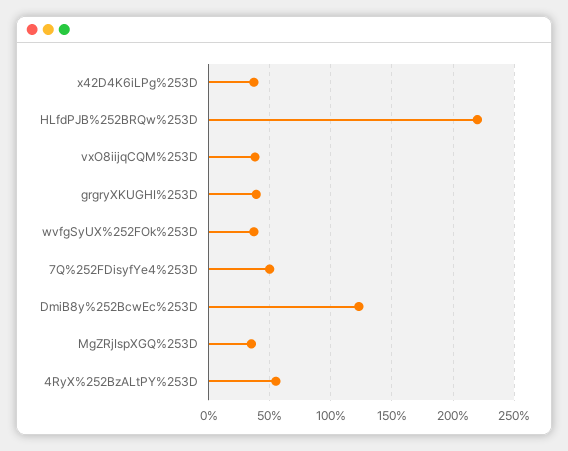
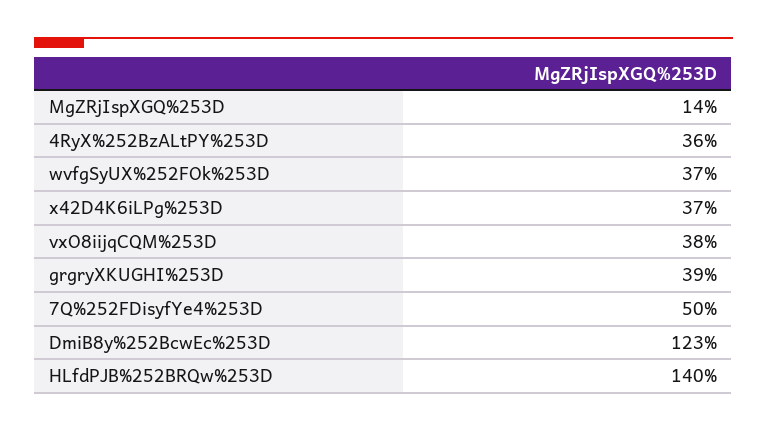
  {
    "x42D4K6iLPg%253D": 37,
-   "HLfdPJB%252BRQw%253D": 220,
+   "HLfdPJB%252BRQw%253D": 140,
    "vxO8iijqCQM%253D": 38,
    "grgryXKUGHI%253D": 39,
    "wvfgSyUX%252FOk%253D": 37,
    "7Q%252FDisyfYe4%253D": 50,
    "DmiB8y%252BcwEc%253D": 123,
-   "MgZRjIspXGQ%253D": 35,
+   "MgZRjIspXGQ%253D": 14,
-   "4RyX%252BzALtPY%253D": 55
+   "4RyX%252BzALtPY%253D": 36
  }

